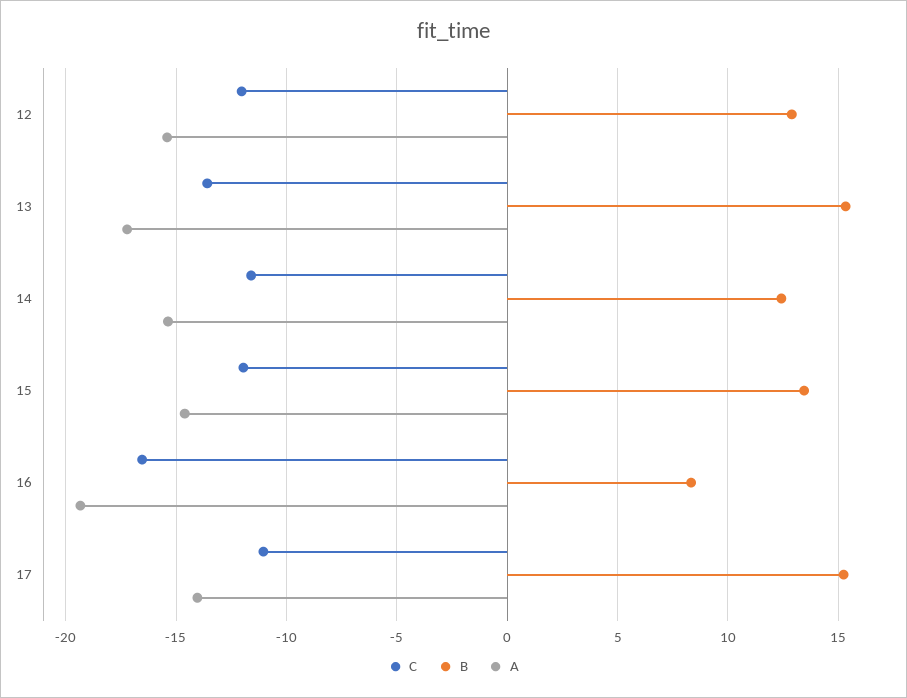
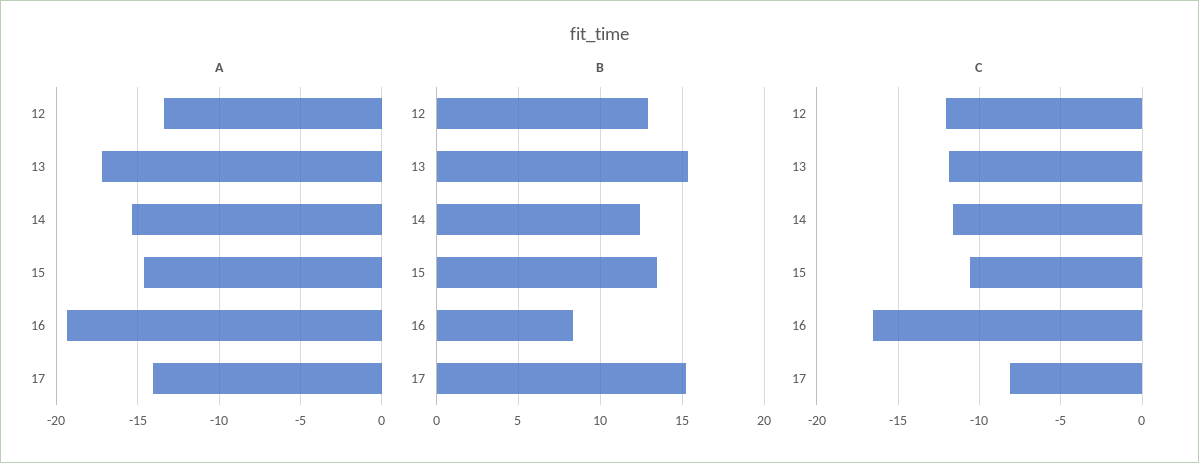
  {
    "C": {
      "12": -12,
-     "13": -13.5,
+     "13": -12,
      "14": -11.5,
-     "15": -12,
+     "15": -10.5,
      "16": -16.5,
-     "17": -11
+     "17": -8
    },
    "B": {
      "12": 13,
      "13": 15.5,
      "14": 12.5,
      "15": 13.5,
      "16": 8.5,
      "17": 15
    },
    "A": {
-     "12": -15.5,
+     "12": -13.5,
      "13": -17,
      "14": -15.5,
      "15": -14.5,
      "16": -19.5,
      "17": -14
    }
  }

